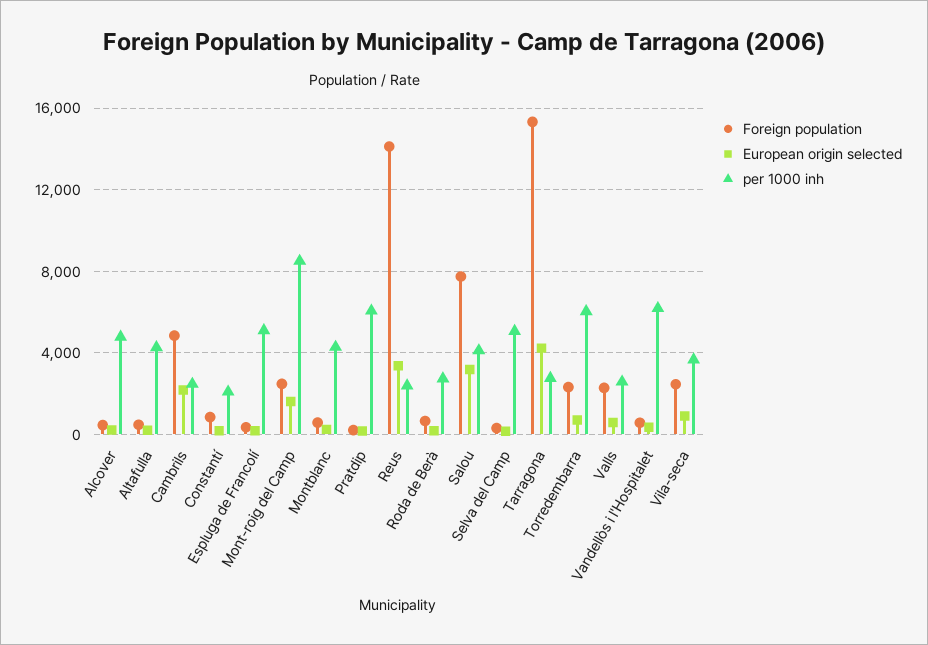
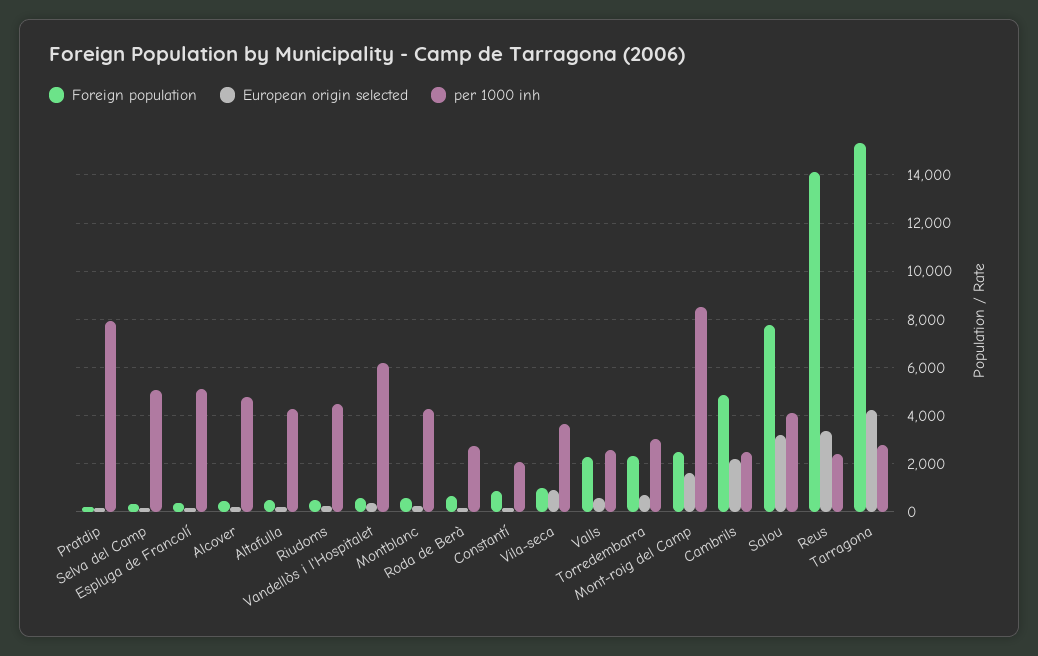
  {
    "Foreign population": {
      "Alcover": 500,
      "Altafulla": 500,
      "Cambrils": 4750,
      "Constantí": 750,
      "Espluga de Francolí": 250,
      "Mont-roig del Camp": 2500,
      "Montblanc": 500,
      "Pratdip": 250,
      "Reus": 14000,
      "Roda de Berà": 750,
      "Salou": 7750,
      "Selva del Camp": 250,
      "Tarragona": 15250,
      "Torredembarra": 2250,
      "Valls": 2250,
      "Vandellòs i l'Hospitalet": 500,
-     "Vila-seca": 2500
+     "Vila-seca": 1000,
+     "Riudoms": 500
    },
    "European origin selected": {
      "Alcover": 250,
      "Altafulla": 250,
      "Cambrils": 2250,
      "Constantí": 250,
      "Espluga de Francolí": 250,
      "Mont-roig del Camp": 1500,
      "Montblanc": 250,
      "Pratdip": 250,
      "Reus": 3250,
      "Roda de Berà": 250,
      "Salou": 3250,
      "Selva del Camp": 250,
      "Tarragona": 4250,
      "Torredembarra": 750,
      "Valls": 500,
      "Vandellòs i l'Hospitalet": 250,
-     "Vila-seca": 1000
+     "Vila-seca": 1000,
+     "Riudoms": 250
    },
    "per 1000 inh": {
      "Alcover": 4750,
      "Altafulla": 4250,
      "Cambrils": 2500,
      "Constantí": 2000,
      "Espluga de Francolí": 5000,
      "Mont-roig del Camp": 8500,
      "Montblanc": 4250,
-     "Pratdip": 6000,
+     "Pratdip": 8000,
      "Reus": 2500,
      "Roda de Berà": 2750,
      "Salou": 4000,
      "Selva del Camp": 5000,
      "Tarragona": 2750,
-     "Torredembarra": 6000,
+     "Torredembarra": 3000,
      "Valls": 2500,
      "Vandellòs i l'Hospitalet": 6250,
-     "Vila-seca": 3750
+     "Vila-seca": 3750,
+     "Riudoms": 4500
    }
  }

